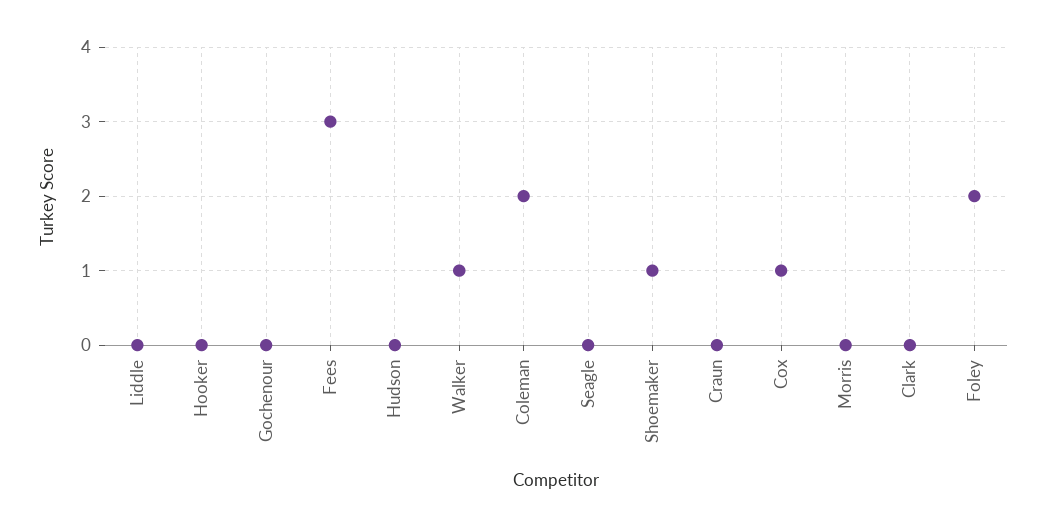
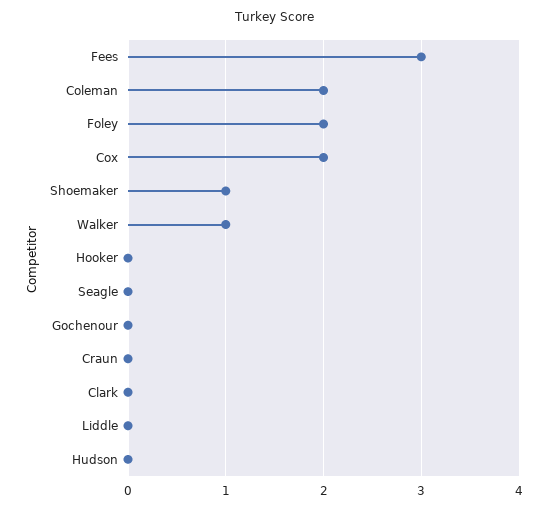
  {
    "Liddle": 0,
    "Hooker": 0,
    "Gochenour": 0,
    "Fees": 3,
    "Hudson": 0,
    "Walker": 1,
    "Coleman": 2,
    "Seagle": 0,
    "Shoemaker": 1,
    "Craun": 0,
-   "Cox": 1,
+   "Cox": 2,
-   "Morris": 0,
    "Clark": 0,
    "Foley": 2
  }

